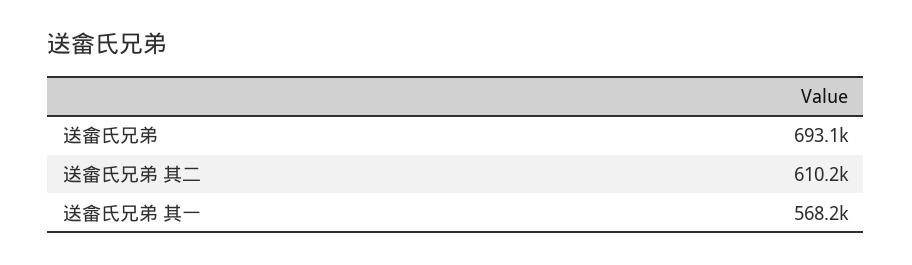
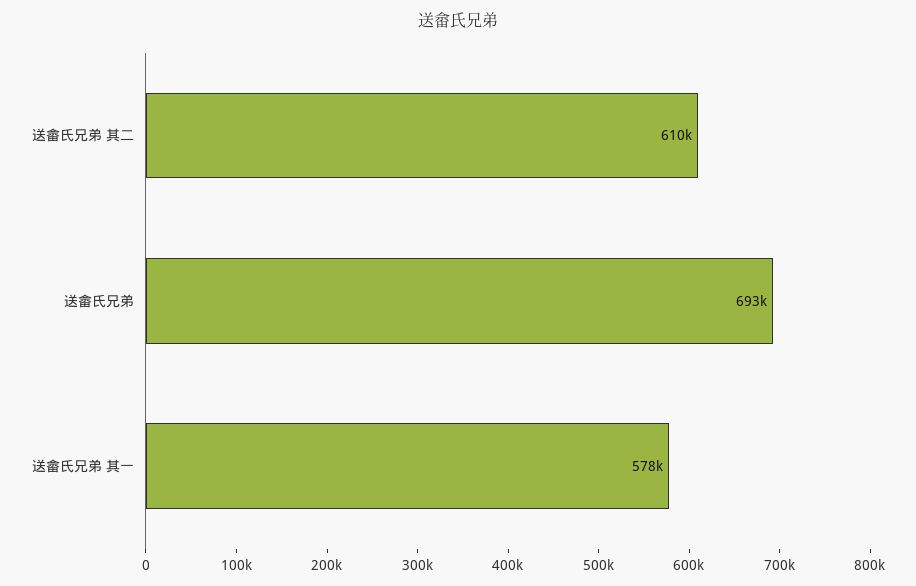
  {
    "送畲氏兄弟": 693100,
    "送畲氏兄弟 其二": 610200,
-   "送畲氏兄弟 其一": 568200
+   "送畲氏兄弟 其一": 578000
  }

